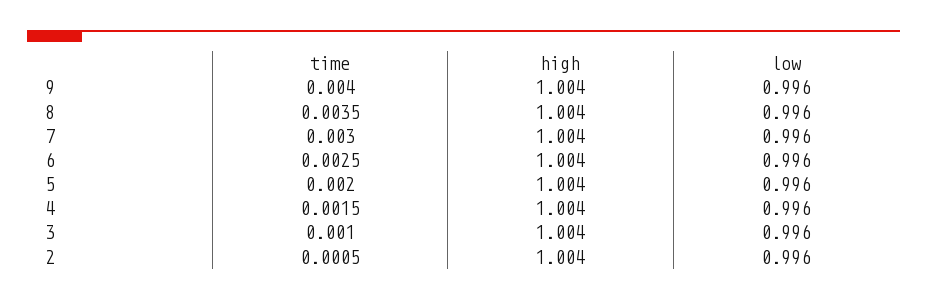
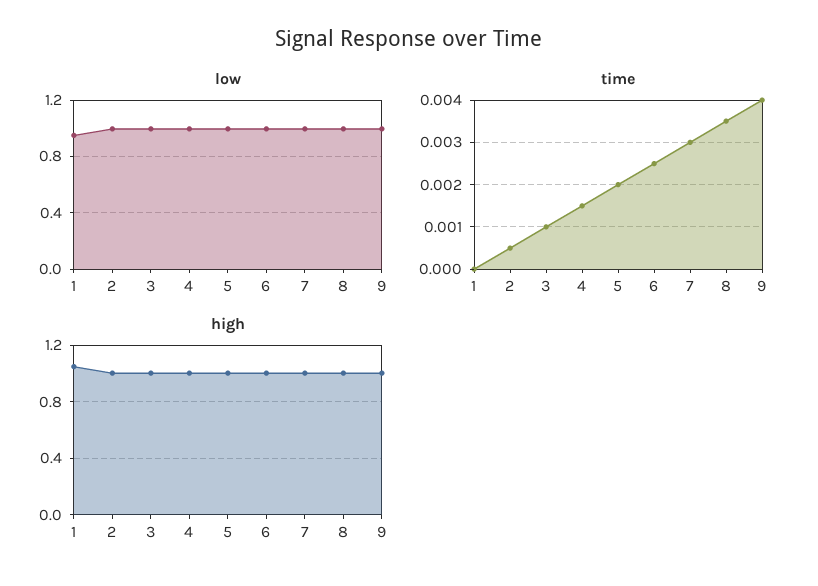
  {
    "time": {
      "9": 0.004,
      "8": 0.0035,
      "7": 0.003,
      "6": 0.0025,
      "5": 0.002,
      "4": 0.0015,
      "3": 0.001,
-     "2": 0.0005
+     "2": 0.0005,
+     "1": 0
    },
    "high": {
      "9": 1.004,
      "8": 1.004,
      "7": 1.004,
      "6": 1.004,
      "5": 1.004,
      "4": 1.004,
      "3": 1.004,
-     "2": 1.004
+     "2": 1.004,
+     "1": 1.05
    },
    "low": {
      "9": 0.996,
      "8": 0.996,
      "7": 0.996,
      "6": 0.996,
      "5": 0.996,
      "4": 0.996,
      "3": 0.996,
-     "2": 0.996
+     "2": 0.996,
+     "1": 0.95
    }
  }

